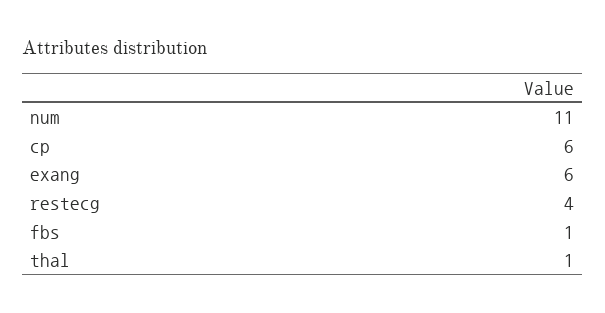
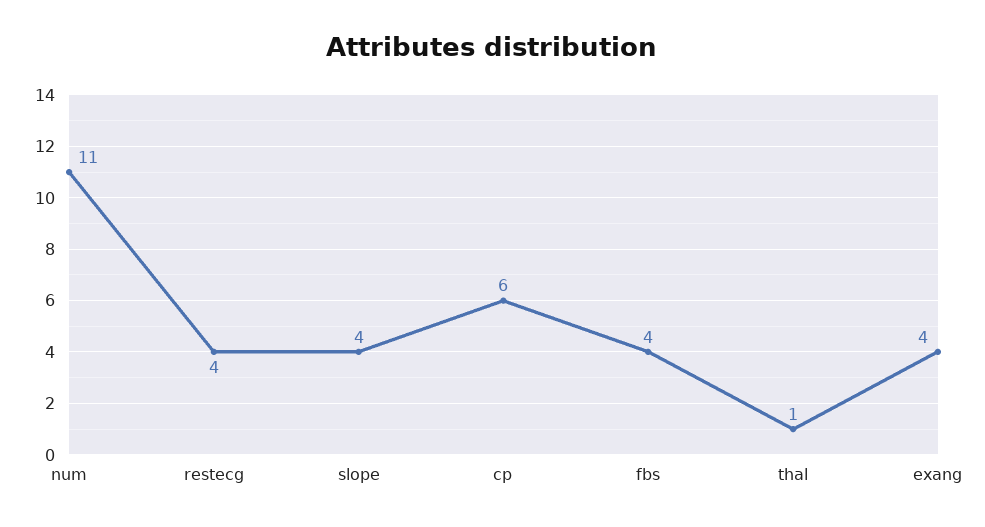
  {
    "num": 11,
    "cp": 6,
-   "exang": 6,
+   "exang": 4,
    "restecg": 4,
-   "fbs": 1,
+   "fbs": 4,
-   "thal": 1
+   "thal": 1,
+   "slope": 4
  }

